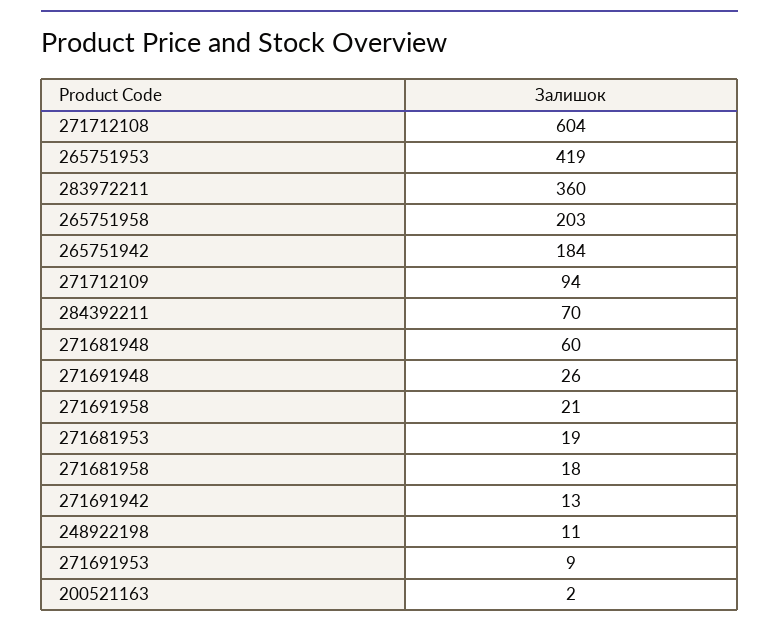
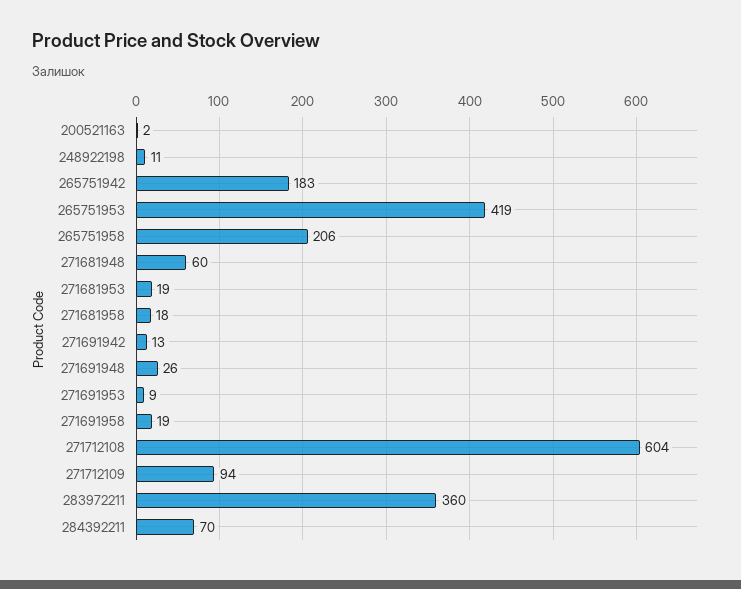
  {
    "271712108": 604,
    "265751953": 419,
    "283972211": 360,
-   "265751958": 203,
+   "265751958": 206,
-   "265751942": 184,
+   "265751942": 183,
    "271712109": 94,
    "284392211": 70,
    "271681948": 60,
    "271691948": 26,
-   "271691958": 21,
+   "271691958": 19,
    "271681953": 19,
    "271681958": 18,
    "271691942": 13,
    "248922198": 11,
    "271691953": 9,
    "200521163": 2
  }

